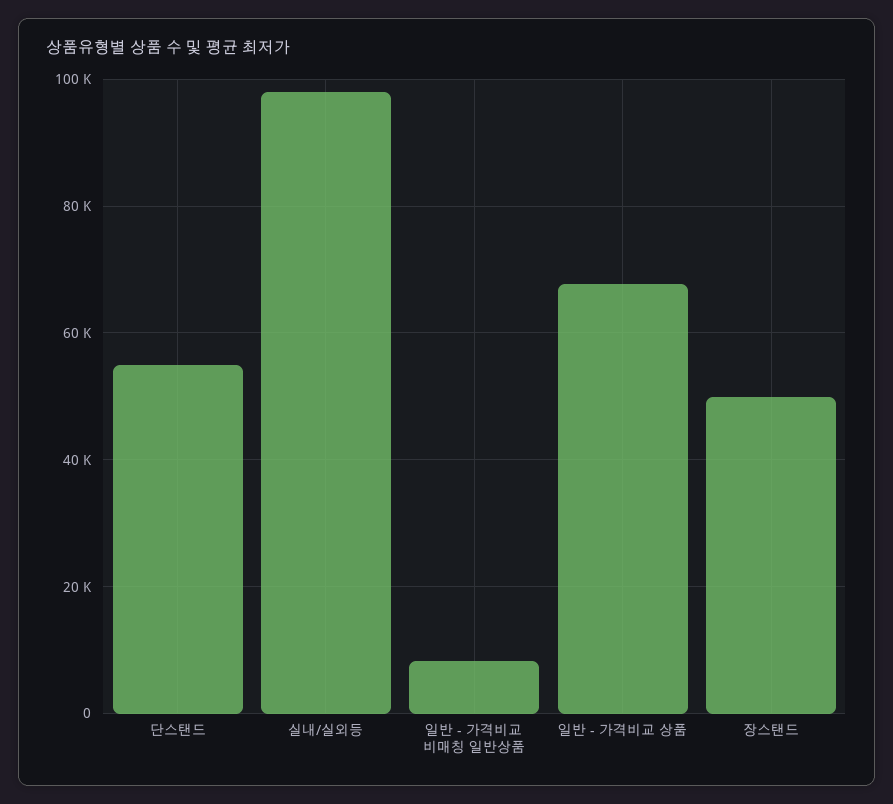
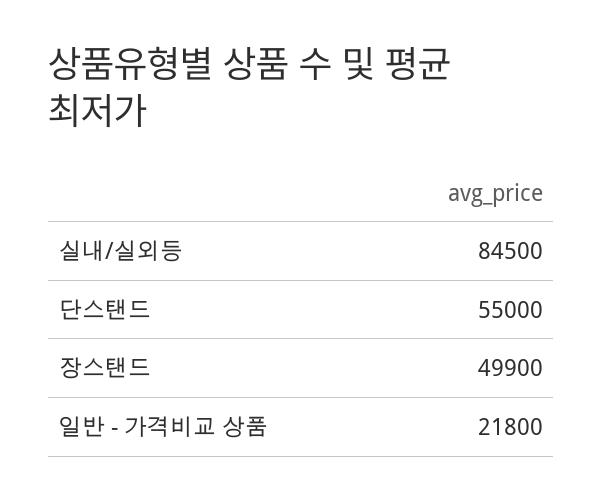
  {
    "단스탠드": 55000,
-   "실내/실외등": 98000,
+   "실내/실외등": 84500,
-   "일반 - 가격비교 비매칭 일반상품": 8000,
-   "일반 - 가격비교 상품": 68000,
+   "일반 - 가격비교 상품": 21800,
    "장스탠드": 49900
  }

